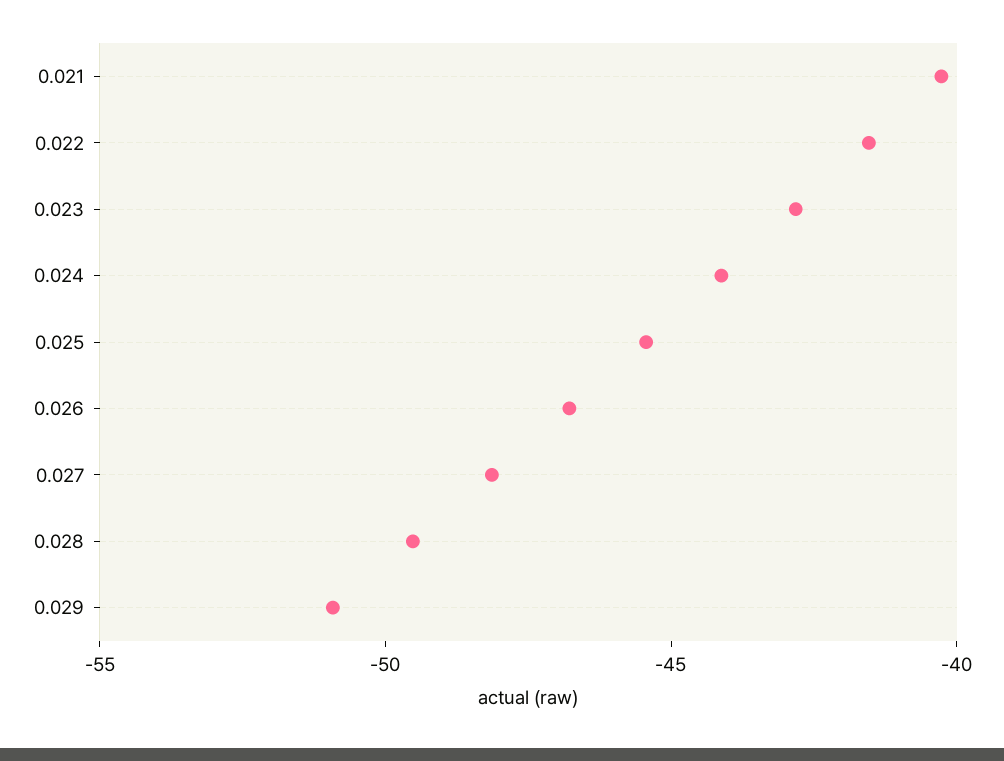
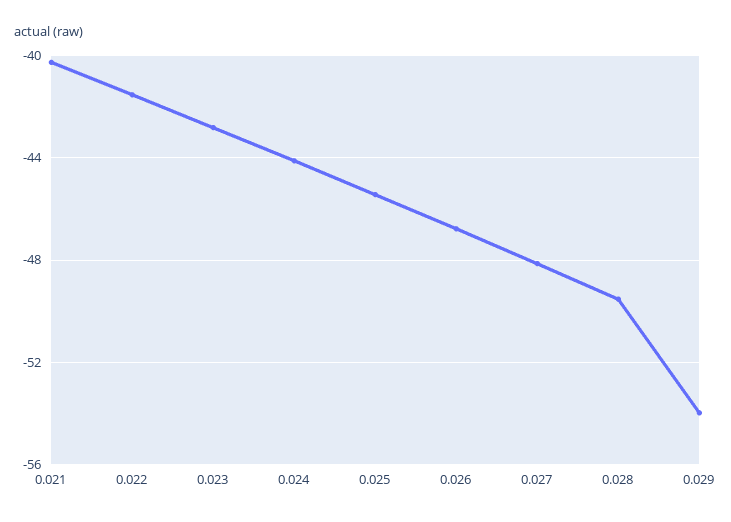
  {
    "0.021": -40.5,
    "0.022": -41.5,
    "0.023": -43,
    "0.024": -44,
    "0.025": -45.5,
    "0.026": -47,
    "0.027": -48,
    "0.028": -49.5,
-   "0.029": -51
+   "0.029": -54
  }

